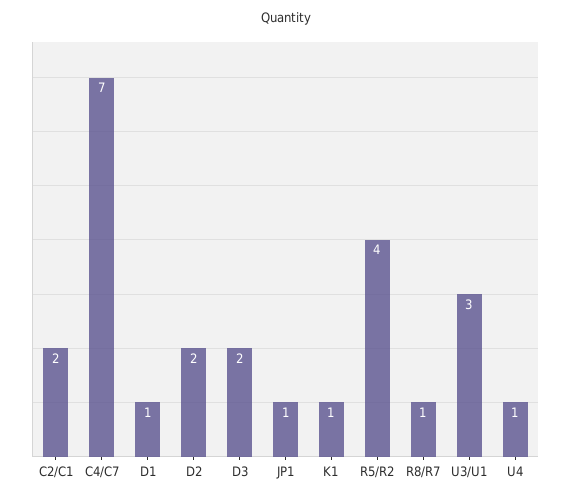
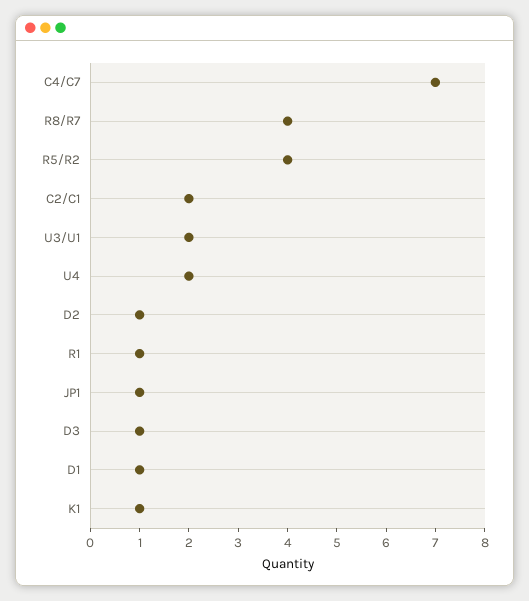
  {
    "C2/C1": 2,
    "C4/C7": 7,
    "D1": 1,
-   "D2": 2,
+   "D2": 1,
-   "D3": 2,
+   "D3": 1,
    "JP1": 1,
    "K1": 1,
    "R5/R2": 4,
-   "R8/R7": 1,
+   "R8/R7": 4,
-   "U3/U1": 3,
+   "U3/U1": 2,
-   "U4": 1
+   "U4": 2,
+   "R1": 1
  }

